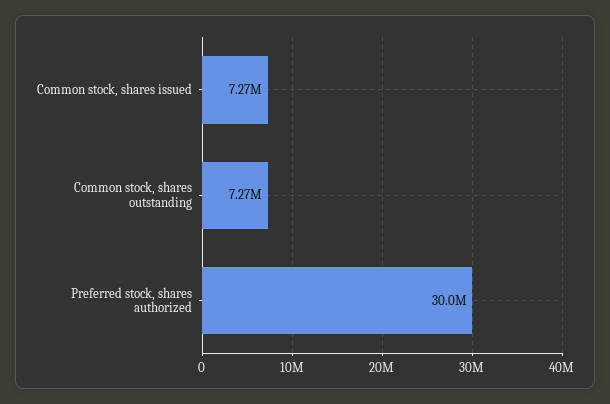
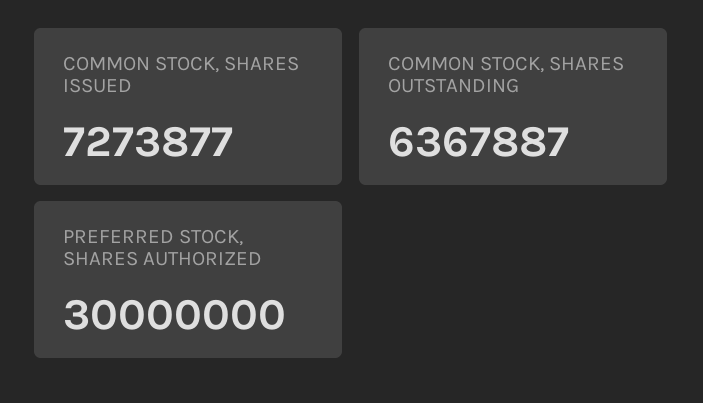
  {
    "Common stock, shares issued": 7273877,
-   "Common stock, shares outstanding": 7270000,
+   "Common stock, shares outstanding": 6367887,
    "Preferred stock, shares authorized": 30000000
  }

